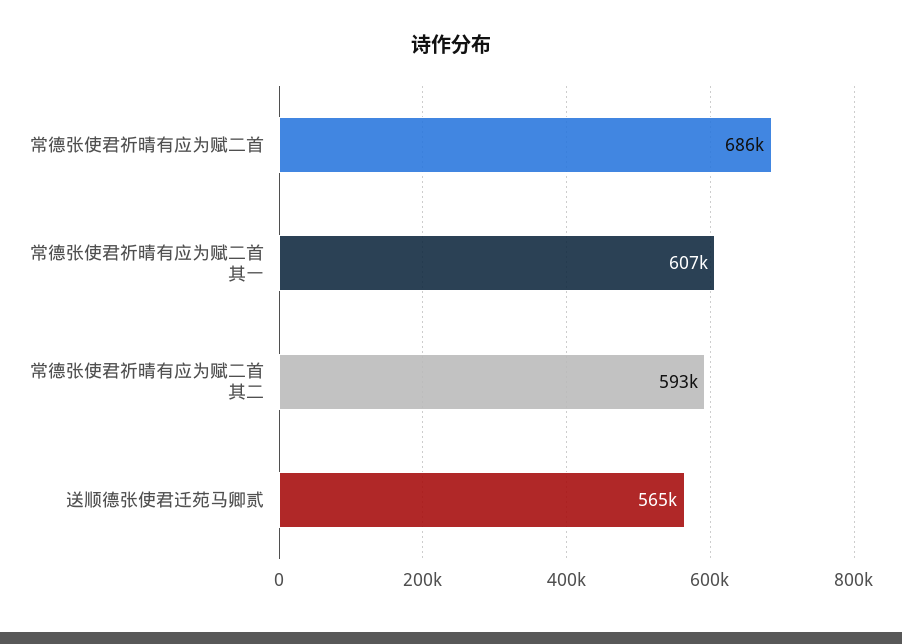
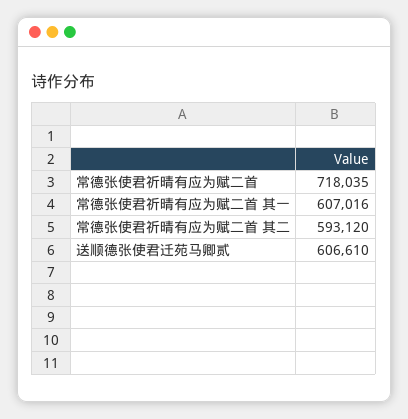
  {
-   "常德张使君祈晴有应为赋二首": 686000,
+   "常德张使君祈晴有应为赋二首": 718035,
    "常德张使君祈晴有应为赋二首 其一": 607016,
    "常德张使君祈晴有应为赋二首 其二": 593120,
-   "送顺德张使君迁苑马卿贰": 565000
+   "送顺德张使君迁苑马卿贰": 606610
  }

